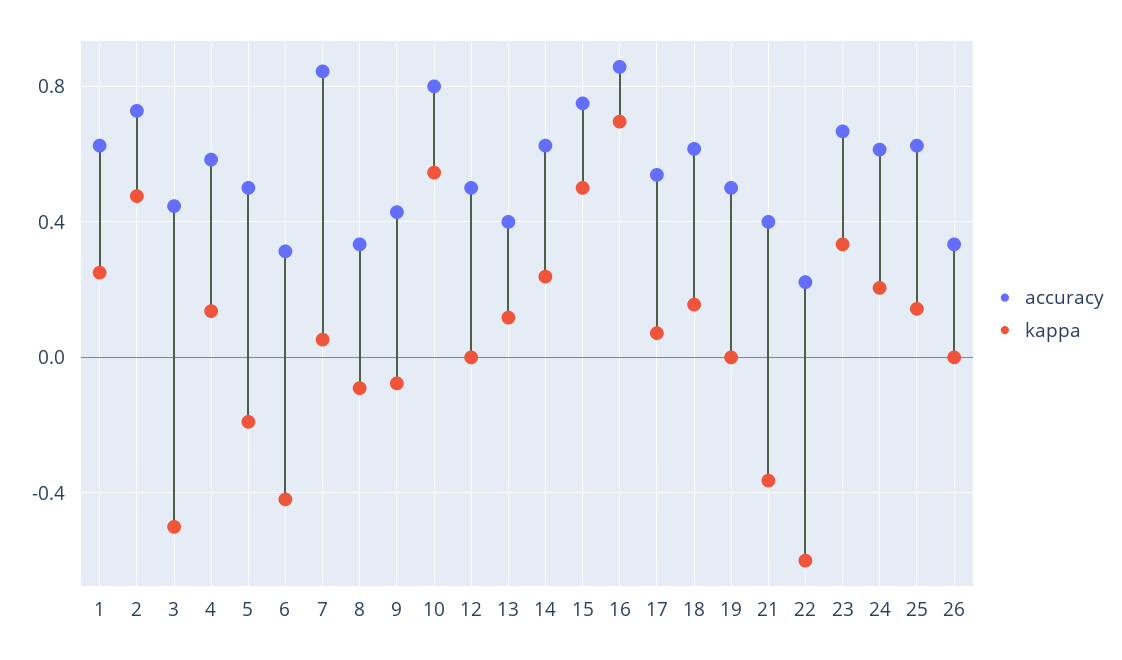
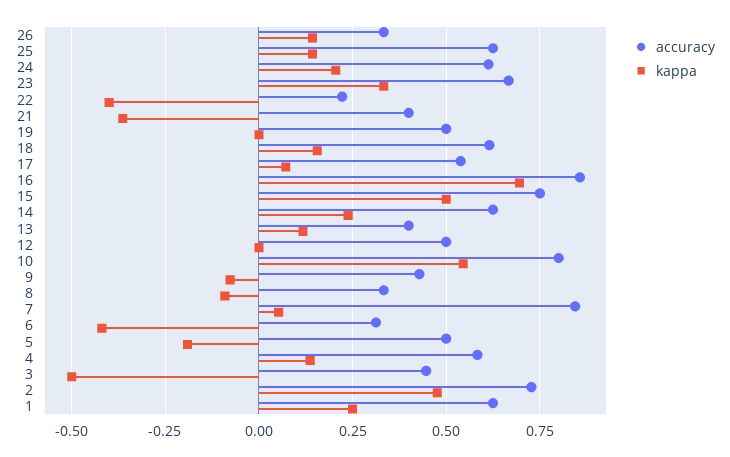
  {
    "accuracy": {
      "1": 0.625,
      "2": 0.725,
      "3": 0.45,
      "4": 0.575,
      "5": 0.5,
      "6": 0.325,
      "7": 0.85,
      "8": 0.325,
      "9": 0.425,
      "10": 0.8,
      "12": 0.5,
      "13": 0.4,
      "14": 0.625,
      "15": 0.75,
      "16": 0.85,
      "17": 0.55,
      "18": 0.625,
      "19": 0.5,
      "21": 0.4,
      "22": 0.225,
      "23": 0.675,
      "24": 0.625,
      "25": 0.625,
      "26": 0.325
    },
    "kappa": {
      "1": 0.25,
      "2": 0.475,
      "3": -0.5,
      "4": 0.125,
      "5": -0.2,
      "6": -0.425,
      "7": 0.05,
      "8": -0.1,
      "9": -0.075,
      "10": 0.55,
      "12": 0,
      "13": 0.125,
      "14": 0.25,
      "15": 0.5,
      "16": 0.7,
      "17": 0.075,
      "18": 0.15,
      "19": 0,
      "21": -0.375,
-     "22": -0.6,
+     "22": -0.4,
      "23": 0.325,
      "24": 0.2,
      "25": 0.15,
-     "26": 0
+     "26": 0.15
    }
  }

